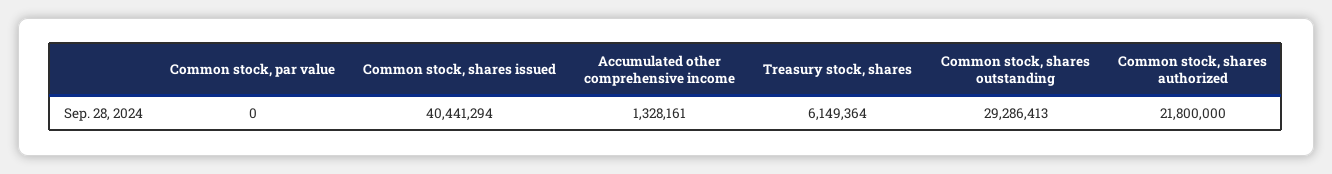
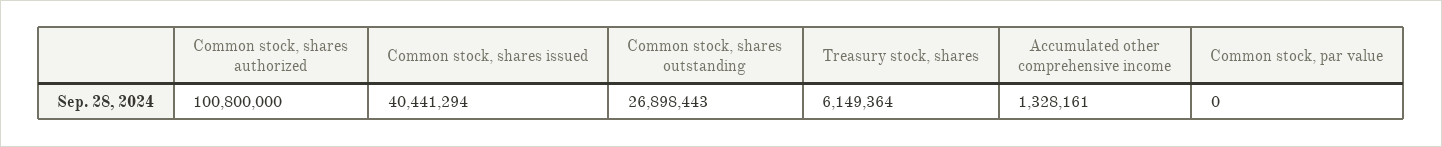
  {
    "Common stock, par value": 0,
    "Common stock, shares issued": 40441294,
    "Accumulated other comprehensive income": 1328161,
    "Treasury stock, shares": 6149364,
-   "Common stock, shares outstanding": 29286413,
+   "Common stock, shares outstanding": 26898443,
-   "Common stock, shares authorized": 21800000
+   "Common stock, shares authorized": 100800000
  }

